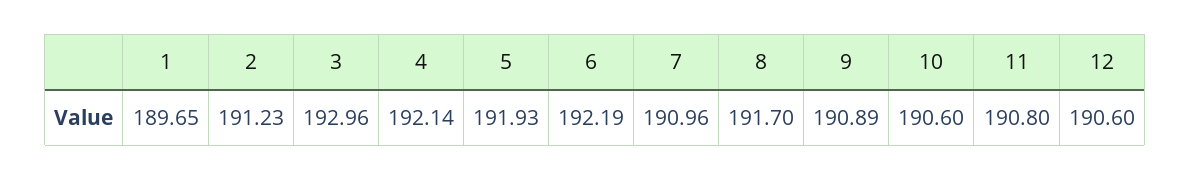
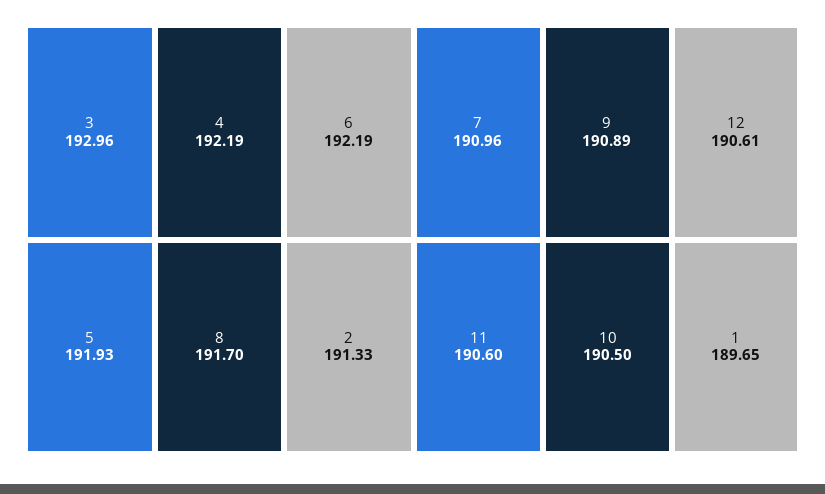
  {
    "1": 189.65,
-   "2": 191.23,
+   "2": 191.33,
    "3": 192.96,
-   "4": 192.14,
+   "4": 192.19,
    "5": 191.93,
    "6": 192.19,
    "7": 190.96,
    "8": 191.7,
    "9": 190.89,
-   "10": 190.6,
+   "10": 190.5,
-   "11": 190.8,
+   "11": 190.6,
-   "12": 190.6
+   "12": 190.61
  }

